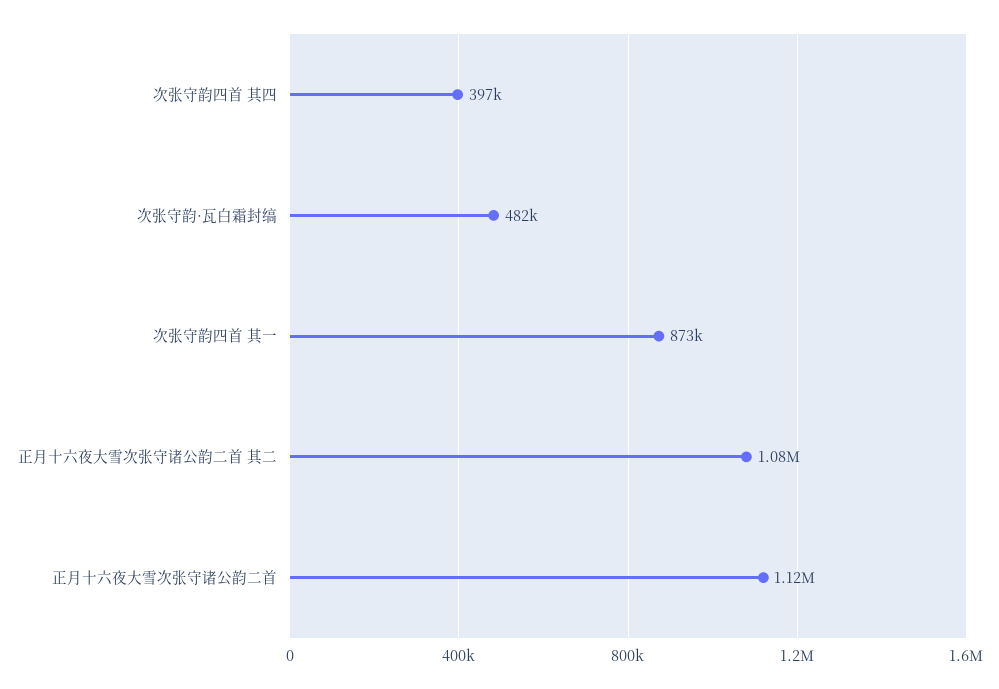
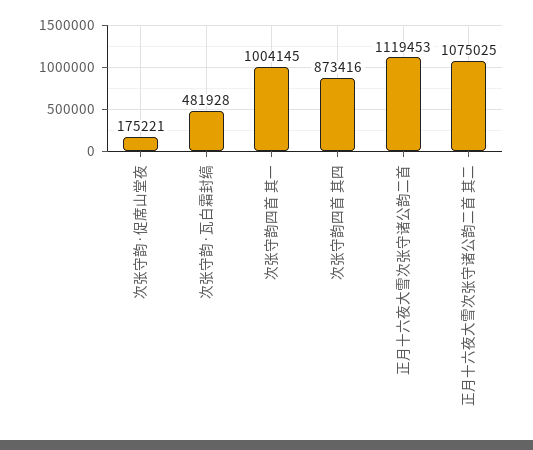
  {
-   "次张守韵四首 其四": 397000,
+   "次张守韵四首 其四": 873416,
    "次张守韵·瓦白霜封缟": 481928,
-   "次张守韵四首 其一": 873000,
+   "次张守韵四首 其一": 1004145,
    "正月十六夜大雪次张守诸公韵二首 其二": 1075025,
-   "正月十六夜大雪次张守诸公韵二首": 1119453
+   "正月十六夜大雪次张守诸公韵二首": 1119453,
+   "次张守韵·促席山堂夜": 175221
  }

